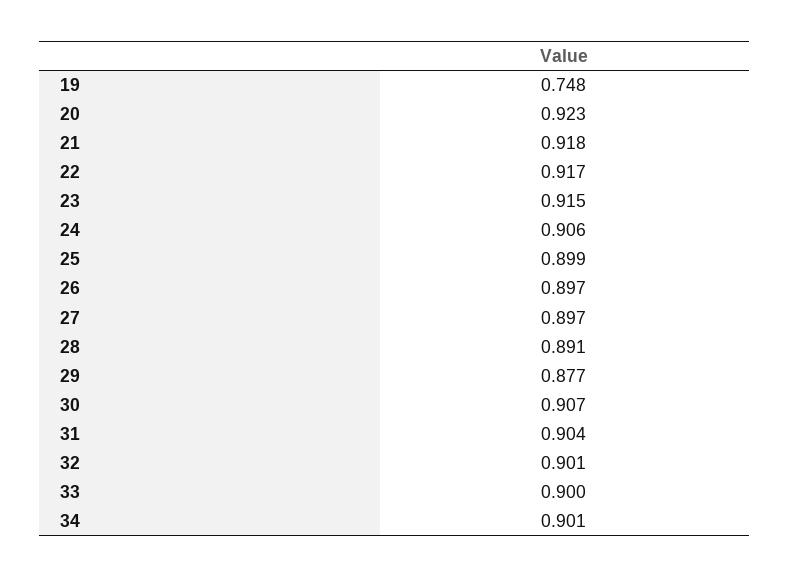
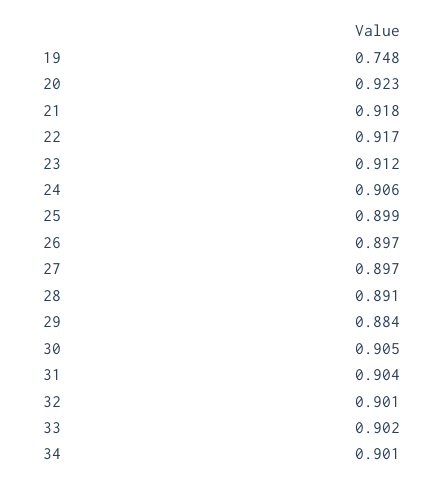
  {
    "19": 0.748,
    "20": 0.923,
    "21": 0.918,
    "22": 0.917,
-   "23": 0.915,
+   "23": 0.912,
    "24": 0.906,
    "25": 0.899,
    "26": 0.897,
    "27": 0.897,
    "28": 0.891,
-   "29": 0.877,
+   "29": 0.884,
-   "30": 0.907,
+   "30": 0.905,
    "31": 0.904,
    "32": 0.901,
-   "33": 0.9,
+   "33": 0.902,
    "34": 0.901
  }

